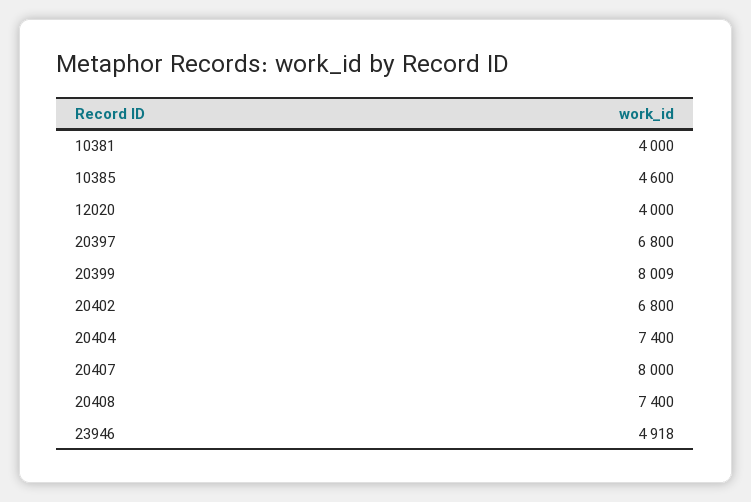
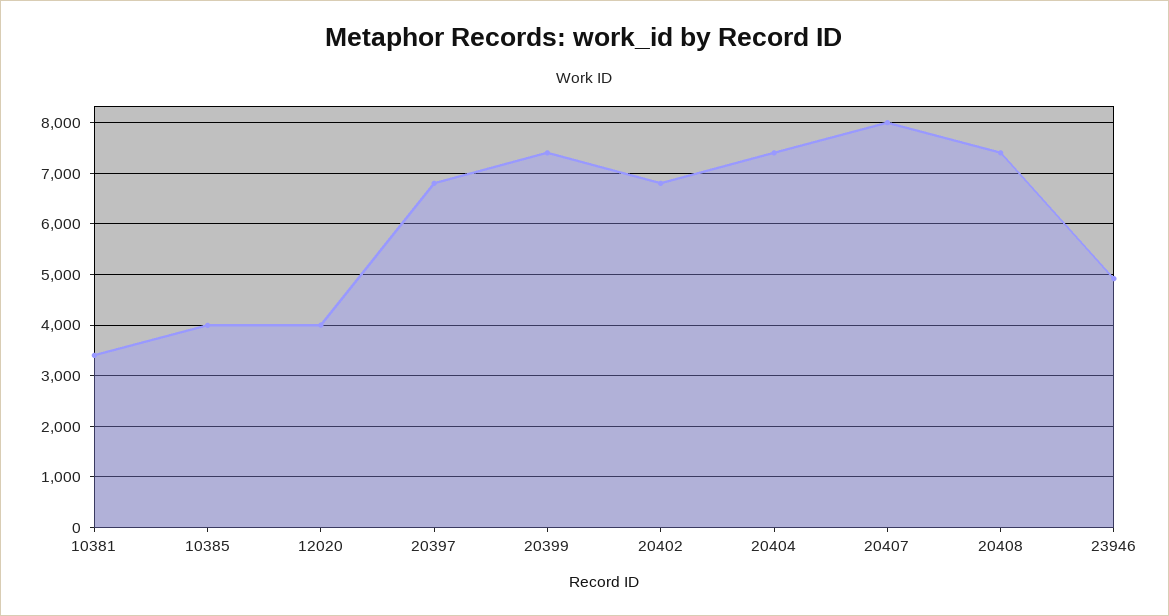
  {
-   "10381": 4000,
+   "10381": 3400,
-   "10385": 4600,
+   "10385": 4000,
    "12020": 4000,
    "20397": 6800,
-   "20399": 8009,
+   "20399": 7400,
    "20402": 6800,
    "20404": 7400,
    "20407": 8000,
    "20408": 7400,
    "23946": 4918
  }

